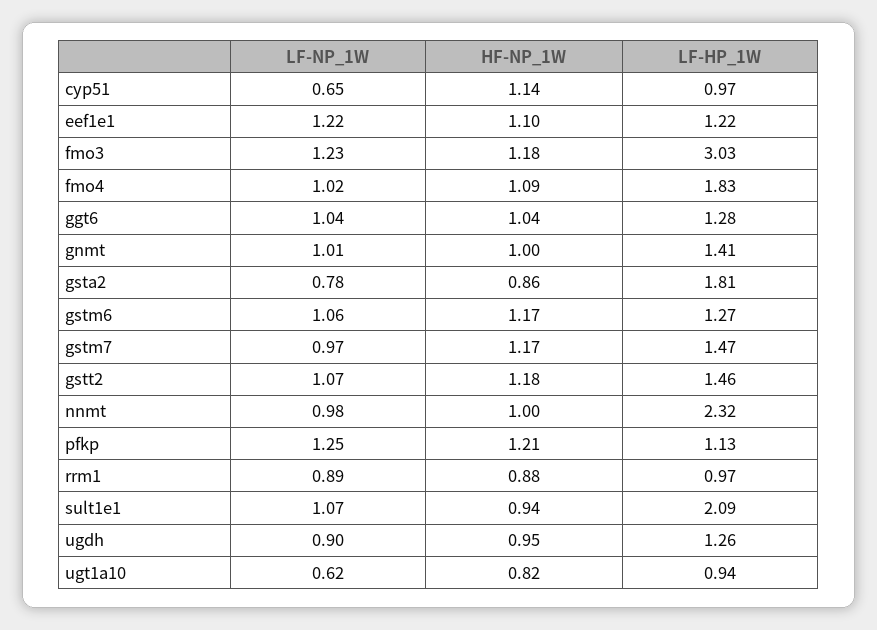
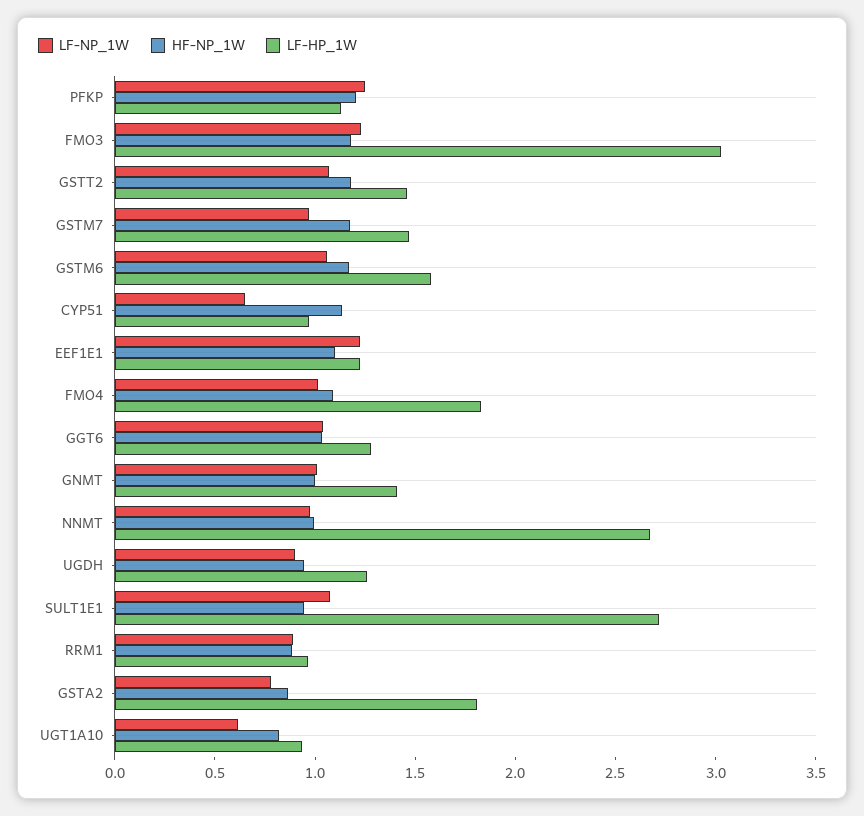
  {
    "LF-NP_1W": {
      "cyp51": 0.65,
      "eef1e1": 1.22,
      "fmo3": 1.23,
      "fmo4": 1.02,
      "ggt6": 1.04,
      "gnmt": 1.01,
      "gsta2": 0.78,
      "gstm6": 1.06,
      "gstm7": 0.97,
      "gstt2": 1.07,
      "nnmt": 0.98,
      "pfkp": 1.25,
      "rrm1": 0.89,
      "sult1e1": 1.07,
      "ugdh": 0.9,
      "ugt1a10": 0.62
    },
    "HF-NP_1W": {
      "cyp51": 1.14,
      "eef1e1": 1.1,
      "fmo3": 1.18,
      "fmo4": 1.09,
      "ggt6": 1.04,
      "gnmt": 1,
      "gsta2": 0.86,
      "gstm6": 1.17,
      "gstm7": 1.17,
      "gstt2": 1.18,
      "nnmt": 1,
      "pfkp": 1.21,
      "rrm1": 0.88,
      "sult1e1": 0.94,
      "ugdh": 0.95,
      "ugt1a10": 0.82
    },
    "LF-HP_1W": {
      "cyp51": 0.97,
      "eef1e1": 1.22,
      "fmo3": 3.03,
      "fmo4": 1.83,
      "ggt6": 1.28,
      "gnmt": 1.41,
      "gsta2": 1.81,
-     "gstm6": 1.27,
+     "gstm6": 1.6,
      "gstm7": 1.47,
      "gstt2": 1.46,
-     "nnmt": 2.32,
+     "nnmt": 2.7,
      "pfkp": 1.13,
      "rrm1": 0.97,
-     "sult1e1": 2.09,
+     "sult1e1": 2.7,
      "ugdh": 1.26,
      "ugt1a10": 0.94
    }
  }

